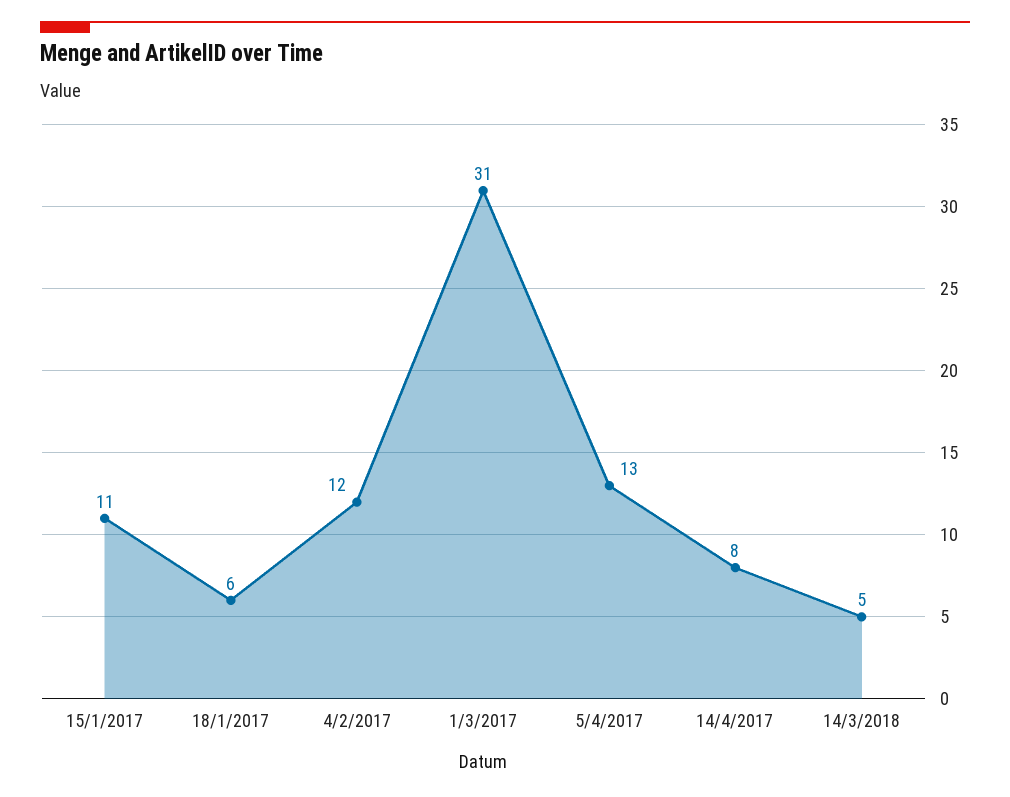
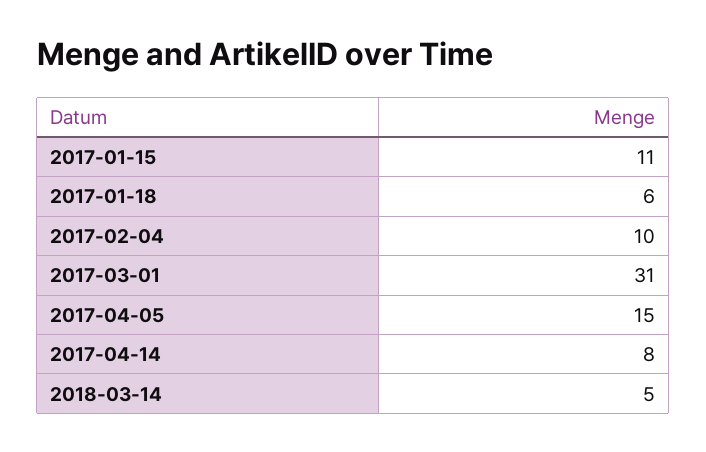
  {
    "15/1/2017": 11,
    "18/1/2017": 6,
-   "4/2/2017": 12,
+   "4/2/2017": 10,
    "1/3/2017": 31,
-   "5/4/2017": 13,
+   "5/4/2017": 15,
    "14/4/2017": 8,
    "14/3/2018": 5
  }

